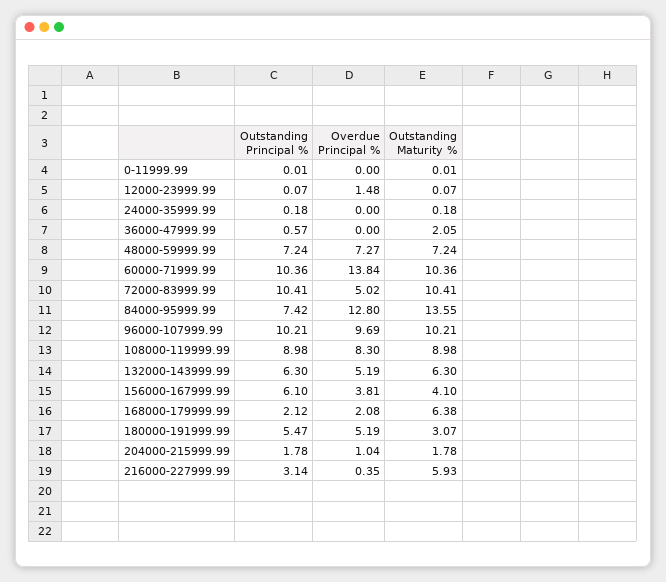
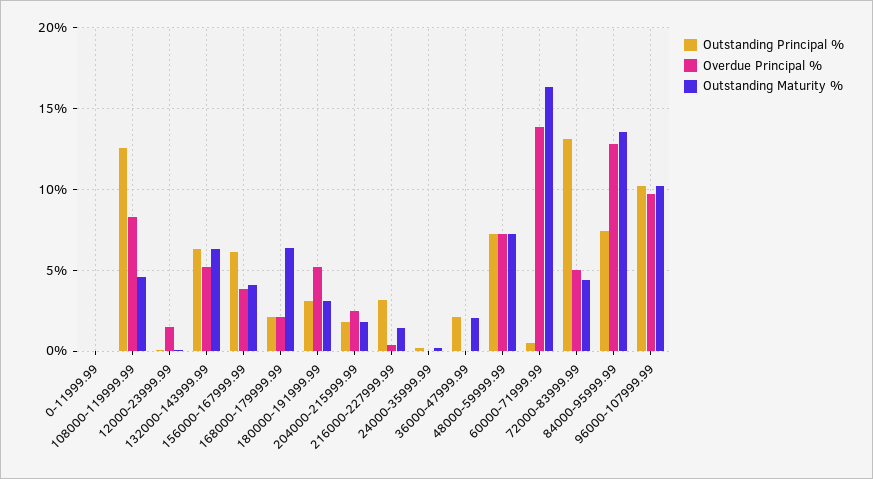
  {
    "Outstanding Principal %": {
      "0-11999.99": 0.01,
      "12000-23999.99": 0.07,
      "24000-35999.99": 0.18,
-     "36000-47999.99": 0.57,
+     "36000-47999.99": 2,
      "48000-59999.99": 7.24,
-     "60000-71999.99": 10.36,
+     "60000-71999.99": 0.5,
-     "72000-83999.99": 10.41,
+     "72000-83999.99": 13,
      "84000-95999.99": 7.42,
      "96000-107999.99": 10.21,
-     "108000-119999.99": 8.98,
+     "108000-119999.99": 12.5,
      "132000-143999.99": 6.3,
      "156000-167999.99": 6.1,
      "168000-179999.99": 2.12,
-     "180000-191999.99": 5.47,
+     "180000-191999.99": 3,
      "204000-215999.99": 1.78,
      "216000-227999.99": 3.14
    },
    "Overdue Principal %": {
      "0-11999.99": 0,
      "12000-23999.99": 1.48,
      "24000-35999.99": 0,
      "36000-47999.99": 0,
      "48000-59999.99": 7.27,
      "60000-71999.99": 13.84,
      "72000-83999.99": 5.02,
      "84000-95999.99": 12.8,
      "96000-107999.99": 9.69,
      "108000-119999.99": 8.3,
      "132000-143999.99": 5.19,
      "156000-167999.99": 3.81,
      "168000-179999.99": 2.08,
      "180000-191999.99": 5.19,
-     "204000-215999.99": 1.04,
+     "204000-215999.99": 2.5,
      "216000-227999.99": 0.35
    },
    "Outstanding Maturity %": {
      "0-11999.99": 0.01,
      "12000-23999.99": 0.07,
      "24000-35999.99": 0.18,
      "36000-47999.99": 2.05,
      "48000-59999.99": 7.24,
-     "60000-71999.99": 10.36,
+     "60000-71999.99": 16.5,
-     "72000-83999.99": 10.41,
+     "72000-83999.99": 4.5,
      "84000-95999.99": 13.55,
      "96000-107999.99": 10.21,
-     "108000-119999.99": 8.98,
+     "108000-119999.99": 4.5,
      "132000-143999.99": 6.3,
      "156000-167999.99": 4.1,
      "168000-179999.99": 6.38,
      "180000-191999.99": 3.07,
      "204000-215999.99": 1.78,
-     "216000-227999.99": 5.93
+     "216000-227999.99": 1.5
    }
  }

